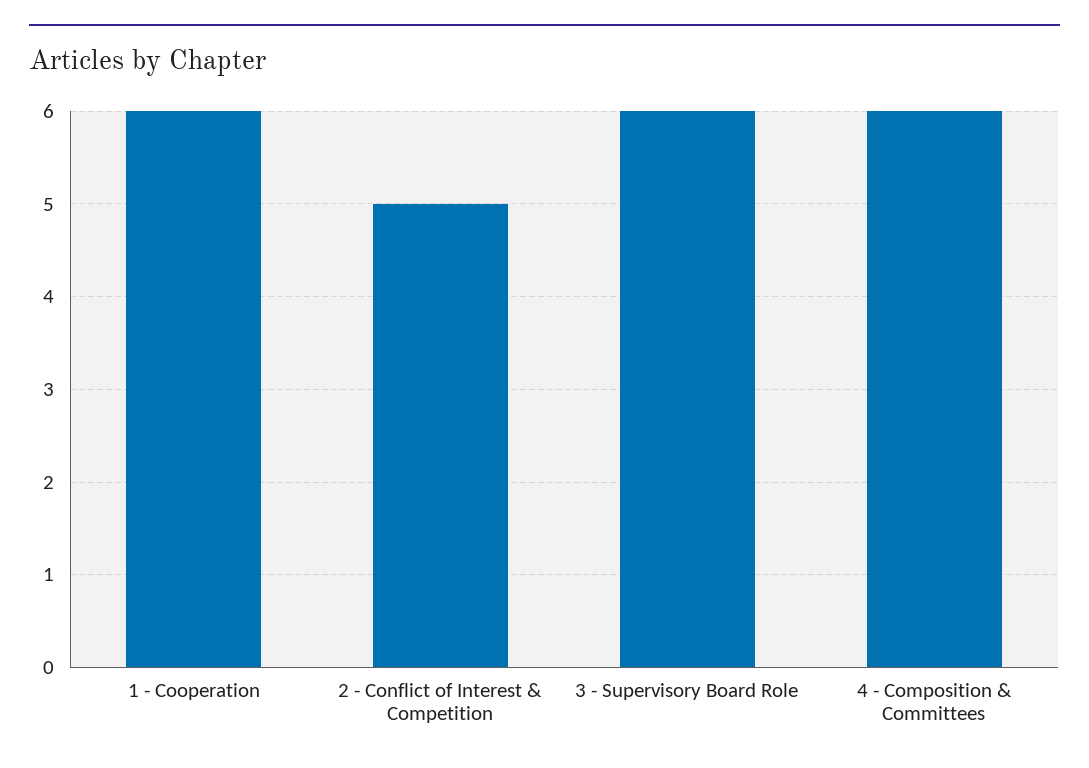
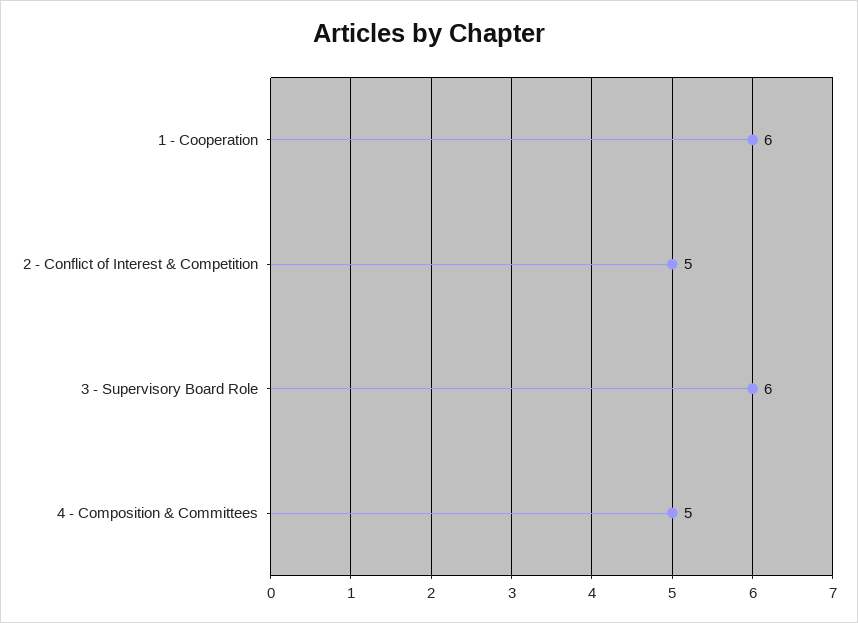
  {
    "1 - Cooperation": 6,
    "2 - Conflict of Interest & Competition": 5,
    "3 - Supervisory Board Role": 6,
-   "4 - Composition & Committees": 6
+   "4 - Composition & Committees": 5
  }

